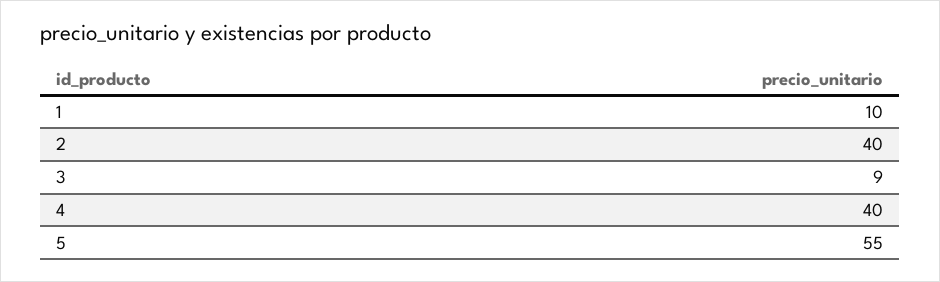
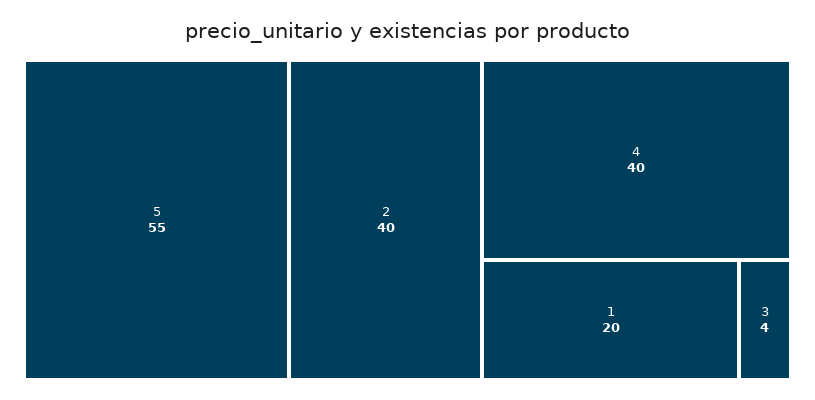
  {
-   "1": 10,
+   "1": 20,
    "2": 40,
-   "3": 9,
+   "3": 4,
    "4": 40,
    "5": 55
  }

